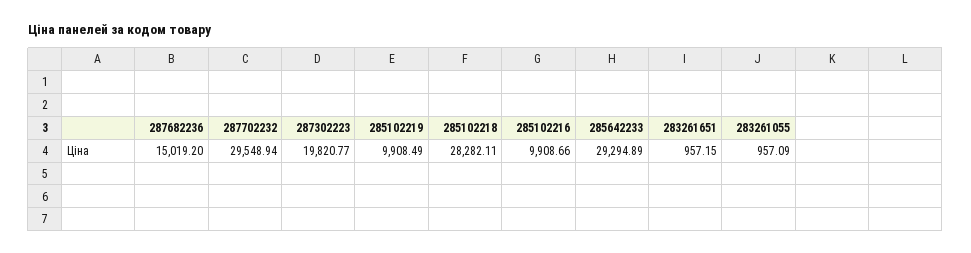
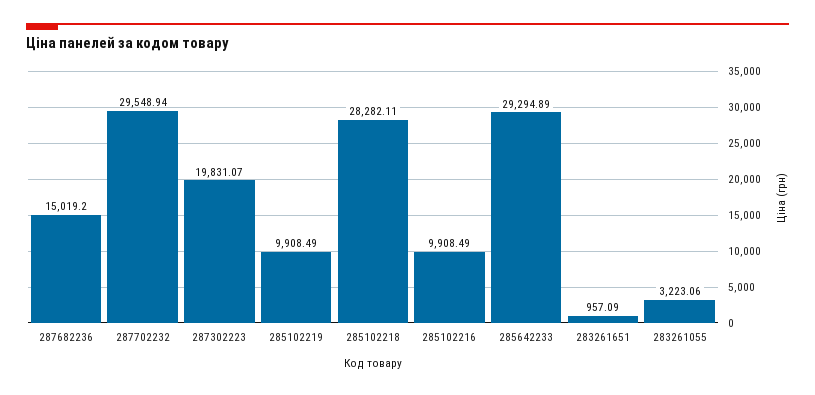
  {
    "287682236": 15019.2,
    "287702232": 29548.94,
-   "287302223": 19820.77,
+   "287302223": 19831.07,
    "285102219": 9908.49,
    "285102218": 28282.11,
-   "285102216": 9908.66,
+   "285102216": 9908.49,
    "285642233": 29294.89,
-   "283261651": 957.15,
+   "283261651": 957.09,
-   "283261055": 957.09
+   "283261055": 3223.06
  }

